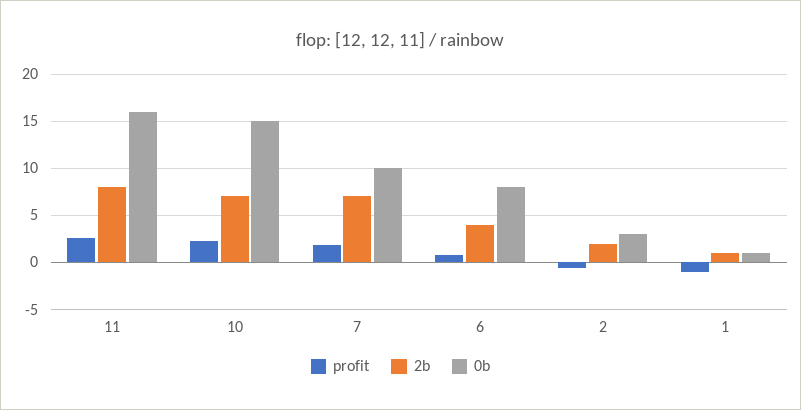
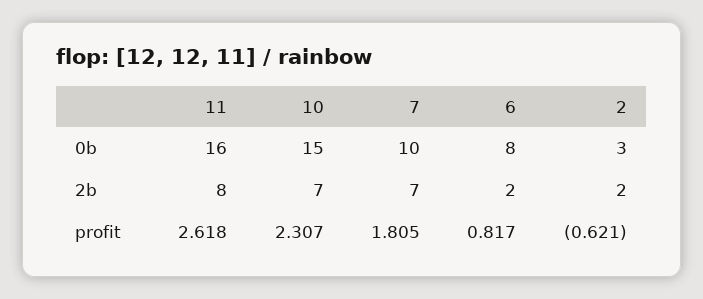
  {
    "profit": {
      "11": 2.618,
      "10": 2.307,
      "7": 1.805,
      "6": 0.817,
-     "2": -0.621,
+     "2": -0.621
-     "1": -1
    },
    "2b": {
      "11": 8,
      "10": 7,
      "7": 7,
-     "6": 4,
+     "6": 2,
-     "2": 2,
+     "2": 2
-     "1": 1
    },
    "0b": {
      "11": 16,
      "10": 15,
      "7": 10,
      "6": 8,
-     "2": 3,
+     "2": 3
-     "1": 1
    }
  }

